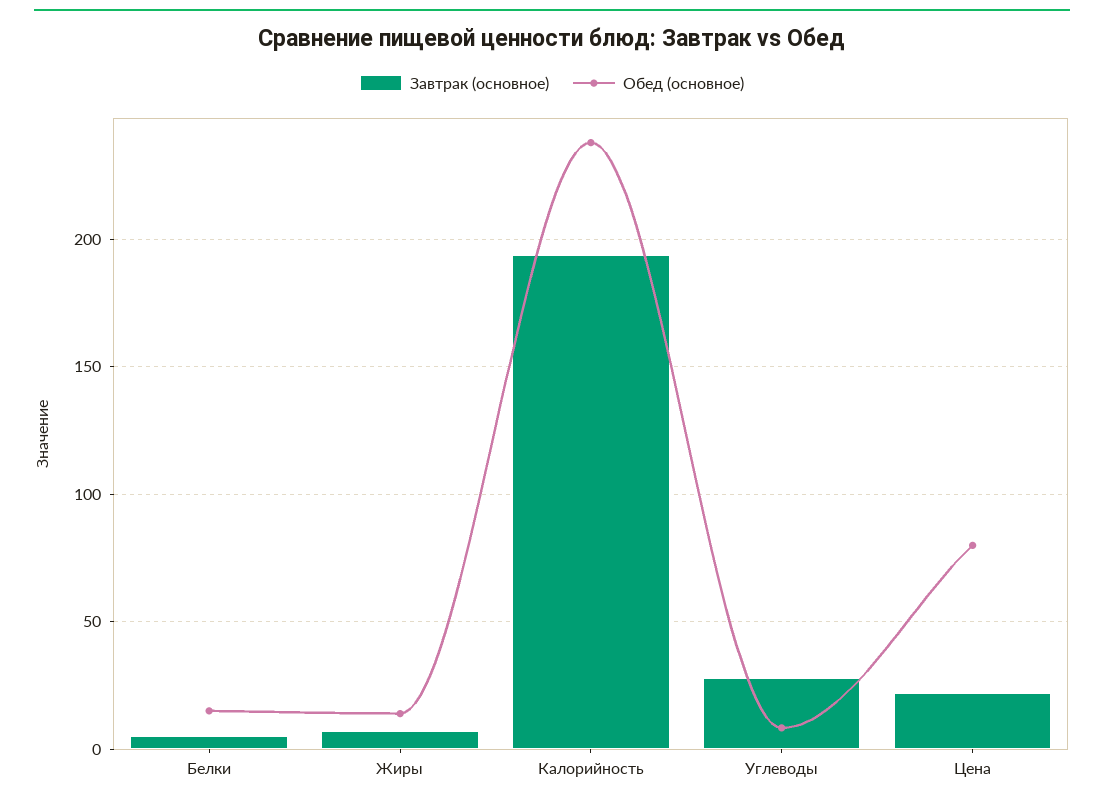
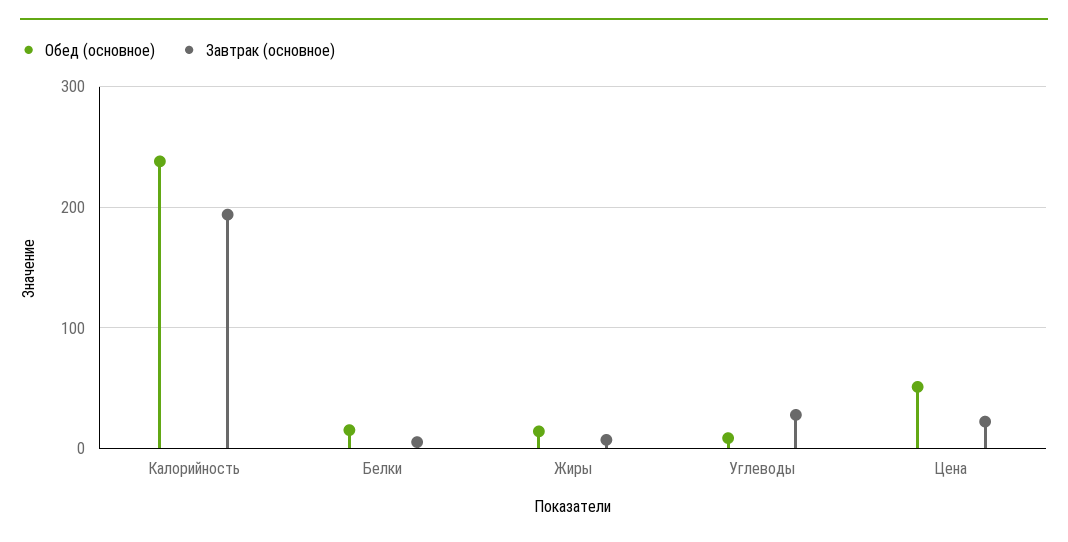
  {
    "Завтрак (основное)": {
      "Белки": 5,
      "Жиры": 5,
      "Калорийность": 195,
      "Углеводы": 30,
      "Цена": 20
    },
    "Обед (основное)": {
      "Белки": 15,
      "Жиры": 15,
      "Калорийность": 240,
      "Углеводы": 10,
-     "Цена": 80
+     "Цена": 50
    }
  }

